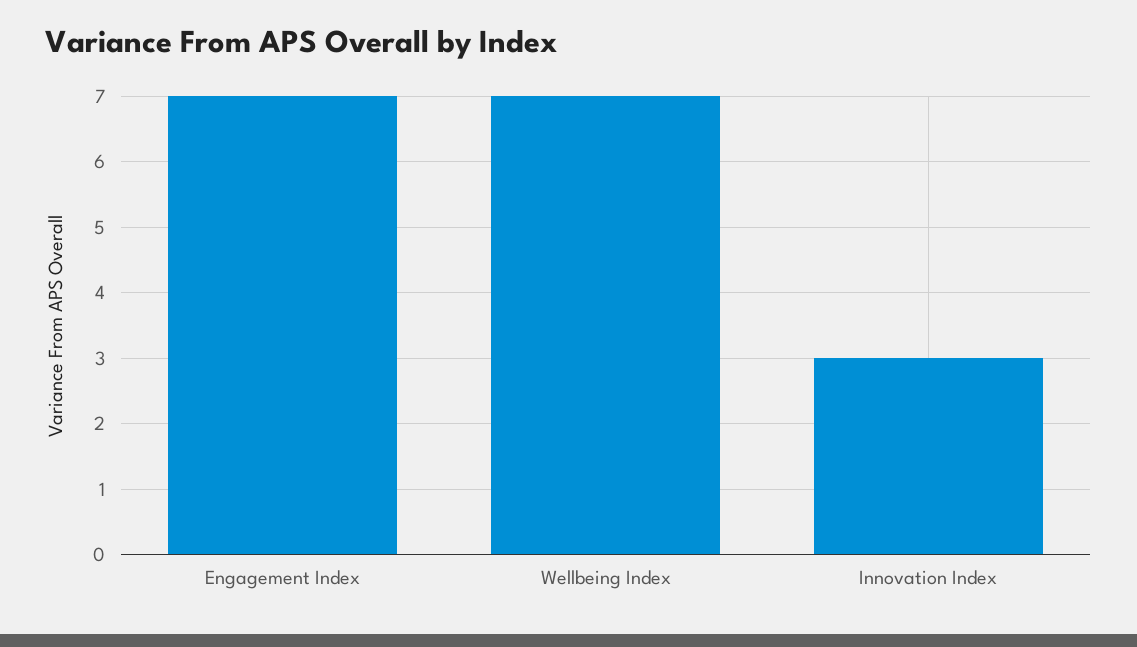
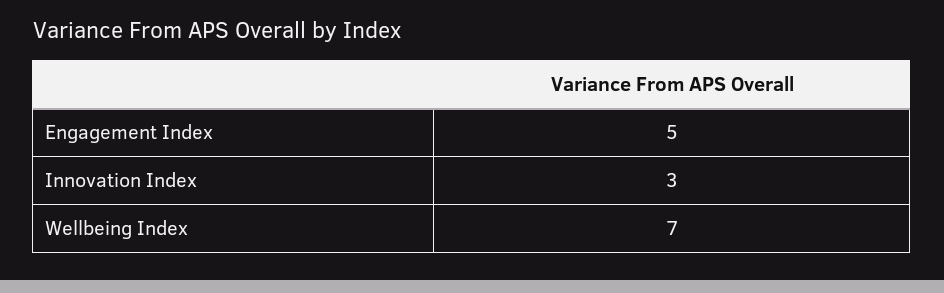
  {
-   "Engagement Index": 7,
+   "Engagement Index": 5,
    "Wellbeing Index": 7,
    "Innovation Index": 3
  }

